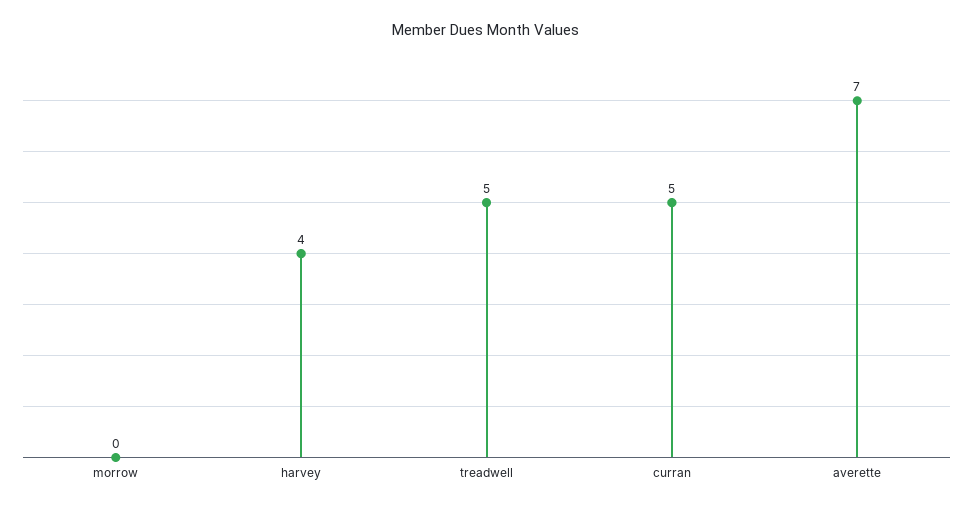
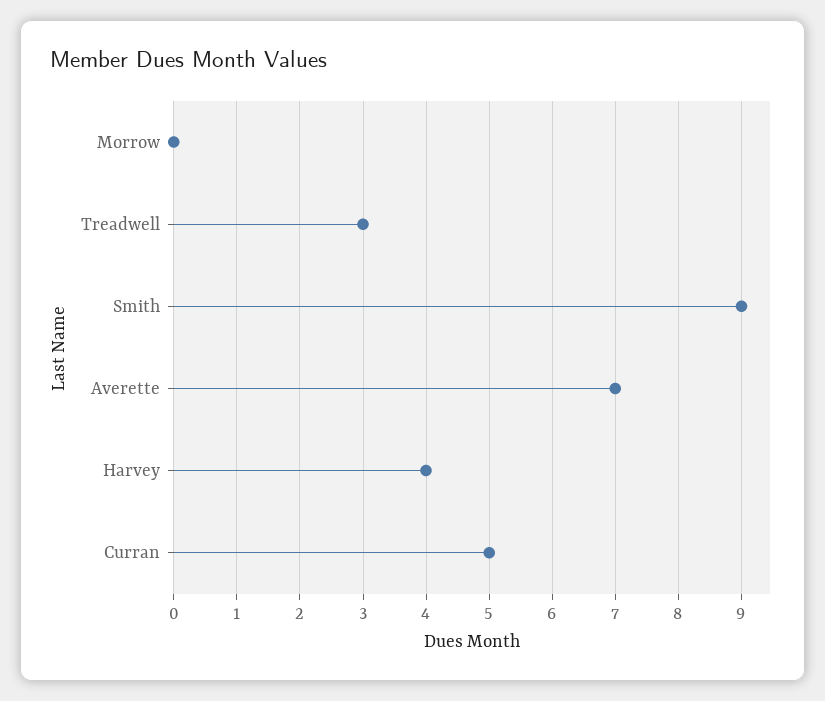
  {
    "morrow": 0,
    "harvey": 4,
-   "treadwell": 5,
+   "treadwell": 3,
    "curran": 5,
-   "averette": 7
+   "averette": 7,
+   "Smith": 9
  }

